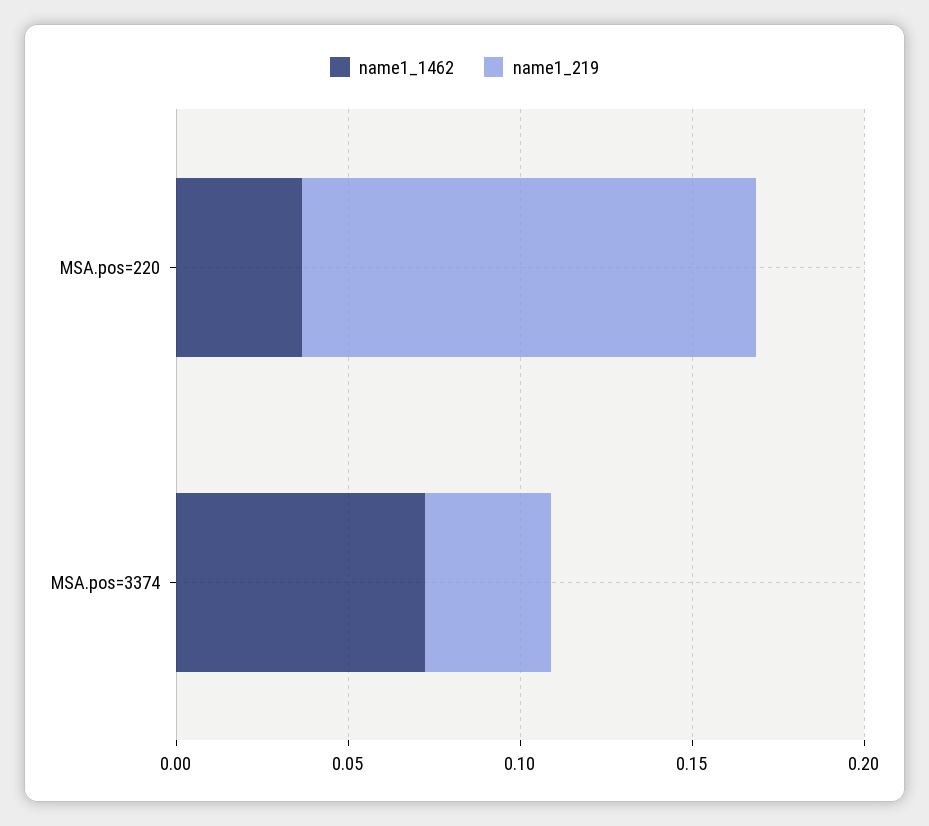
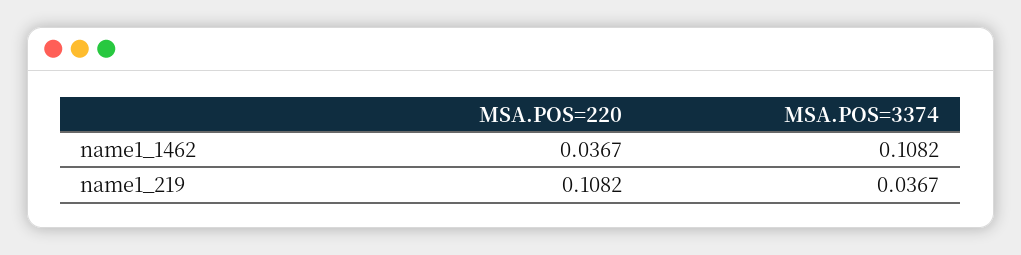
  {
    "name1_1462": {
      "MSA.pos=220": 0.0367,
-     "MSA.pos=3374": 0.07
+     "MSA.pos=3374": 0.1082
    },
    "name1_219": {
-     "MSA.pos=220": 0.13,
+     "MSA.pos=220": 0.1082,
      "MSA.pos=3374": 0.0367
    }
  }

